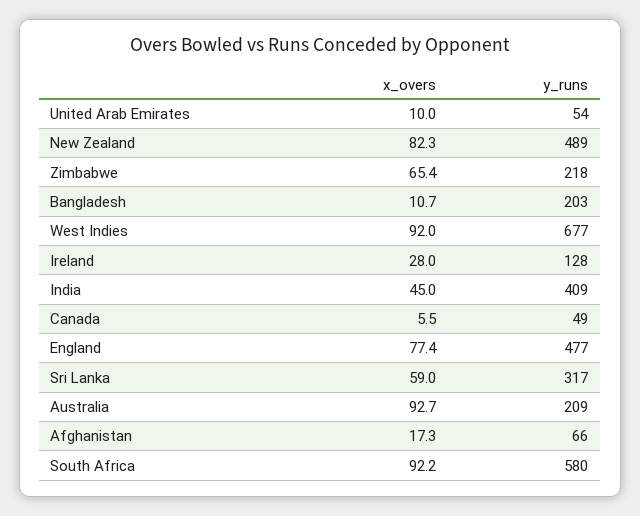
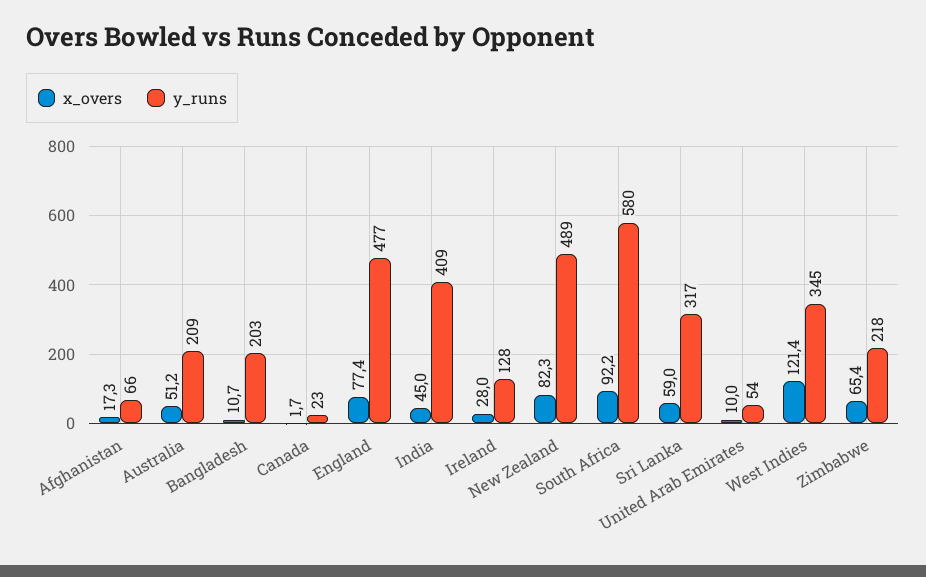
  {
    "x_overs": {
      "United Arab Emirates": 10,
      "New Zealand": 82.3,
      "Zimbabwe": 65.4,
      "Bangladesh": 10.7,
-     "West Indies": 92,
+     "West Indies": 121.4,
      "Ireland": 28,
      "India": 45,
-     "Canada": 5.5,
+     "Canada": 1.7,
      "England": 77.4,
      "Sri Lanka": 59,
-     "Australia": 92.7,
+     "Australia": 51.2,
      "Afghanistan": 17.3,
      "South Africa": 92.2
    },
    "y_runs": {
      "United Arab Emirates": 54,
      "New Zealand": 489,
      "Zimbabwe": 218,
      "Bangladesh": 203,
-     "West Indies": 677,
+     "West Indies": 345,
      "Ireland": 128,
      "India": 409,
-     "Canada": 49,
+     "Canada": 23,
      "England": 477,
      "Sri Lanka": 317,
      "Australia": 209,
      "Afghanistan": 66,
      "South Africa": 580
    }
  }

